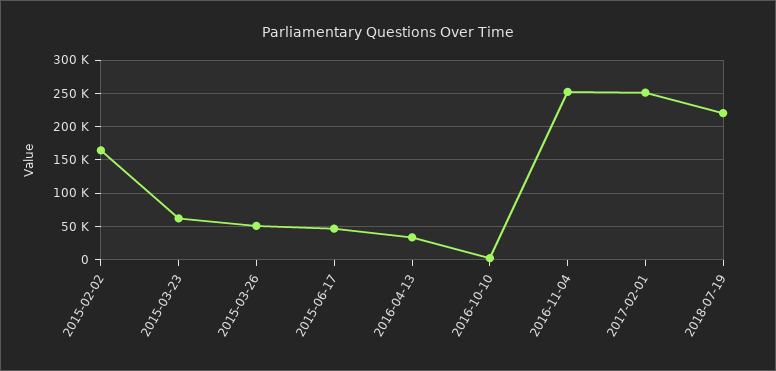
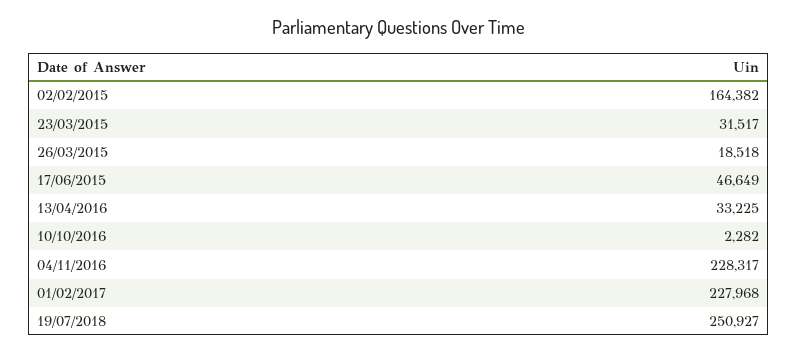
  {
    "2015-02-02": 164382,
-   "2015-03-23": 60000,
+   "2015-03-23": 31517,
-   "2015-03-26": 50000,
+   "2015-03-26": 18518,
    "2015-06-17": 46649,
    "2016-04-13": 33225,
    "2016-10-10": 2282,
-   "2016-11-04": 250000,
+   "2016-11-04": 228317,
-   "2017-02-01": 250000,
+   "2017-02-01": 227968,
-   "2018-07-19": 220000
+   "2018-07-19": 250927
  }

